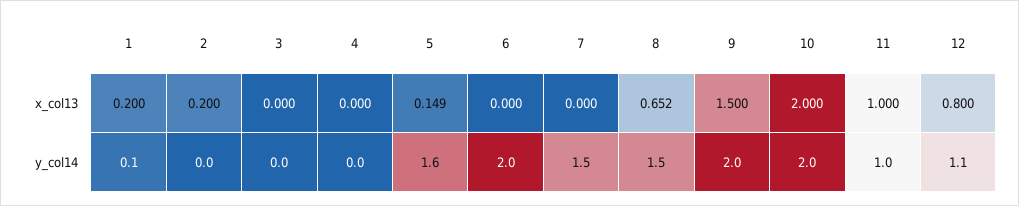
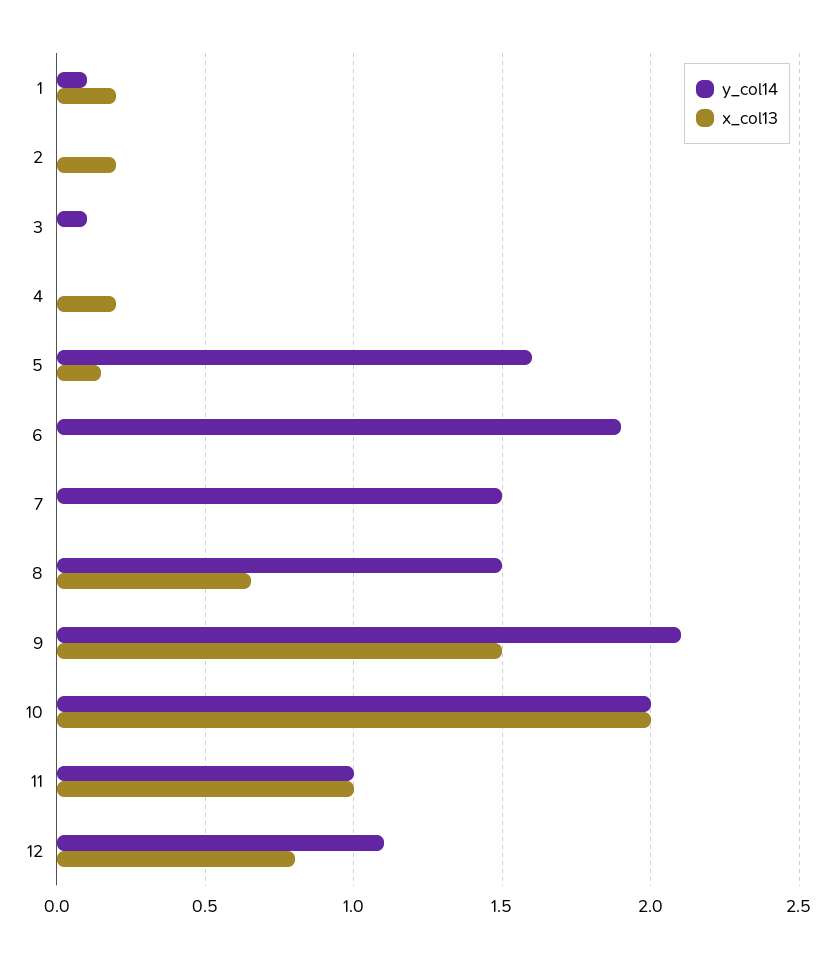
  {
    "x_col13": {
      "1": 0.2,
      "2": 0.2,
      "3": 0,
-     "4": 0,
+     "4": 0.2,
      "5": 0.149,
      "6": 0,
      "7": 0,
      "8": 0.652,
      "9": 1.5,
      "10": 2,
      "11": 1,
      "12": 0.8
    },
    "y_col14": {
      "1": 0.1,
      "2": 0,
-     "3": 0,
+     "3": 0.1,
      "4": 0,
      "5": 1.6,
-     "6": 2,
+     "6": 1.9,
      "7": 1.5,
      "8": 1.5,
-     "9": 2,
+     "9": 2.1,
      "10": 2,
      "11": 1,
      "12": 1.1
    }
  }

